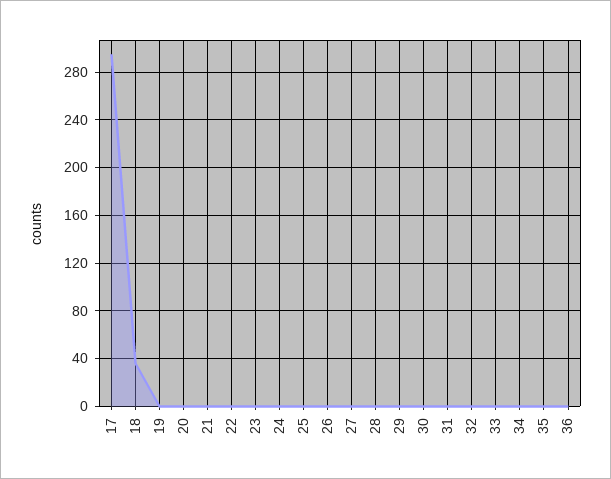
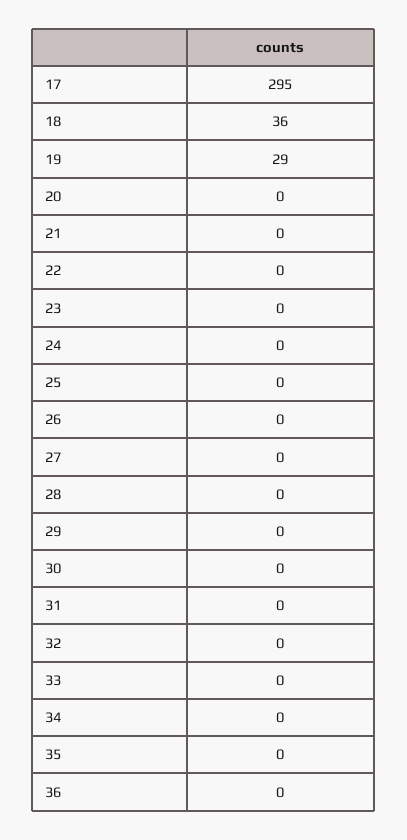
  {
    "17": 295,
    "18": 36,
-   "19": 0,
+   "19": 29,
    "20": 0,
    "21": 0,
    "22": 0,
    "23": 0,
    "24": 0,
    "25": 0,
    "26": 0,
    "27": 0,
    "28": 0,
    "29": 0,
    "30": 0,
    "31": 0,
    "32": 0,
    "33": 0,
    "34": 0,
    "35": 0,
    "36": 0
  }

